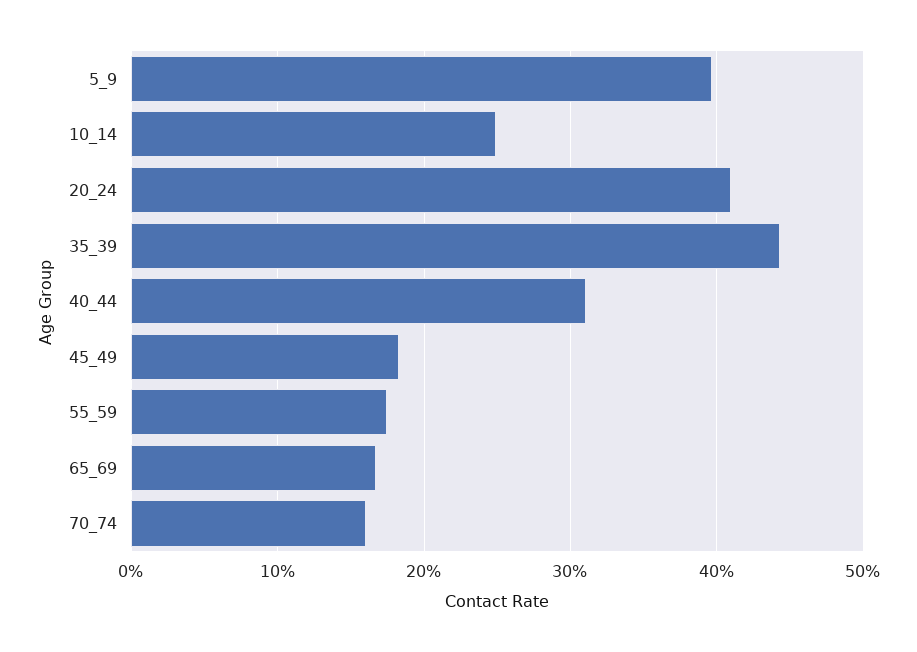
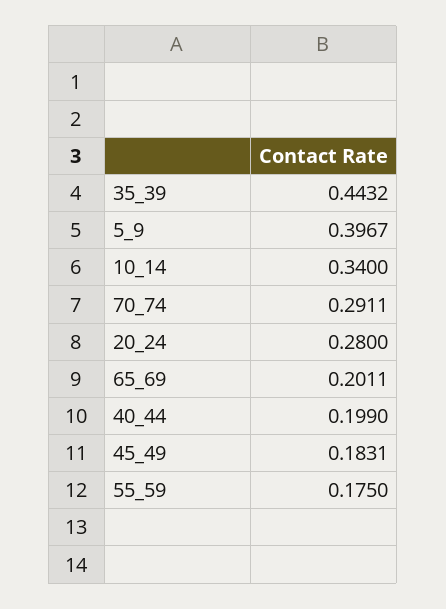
  {
    "5_9": 0.3967,
-   "10_14": 0.25,
+   "10_14": 0.34,
-   "20_24": 0.41,
+   "20_24": 0.28,
    "35_39": 0.4432,
-   "40_44": 0.31,
+   "40_44": 0.199,
    "45_49": 0.1831,
    "55_59": 0.175,
-   "65_69": 0.17,
+   "65_69": 0.2011,
-   "70_74": 0.16
+   "70_74": 0.2911
  }

